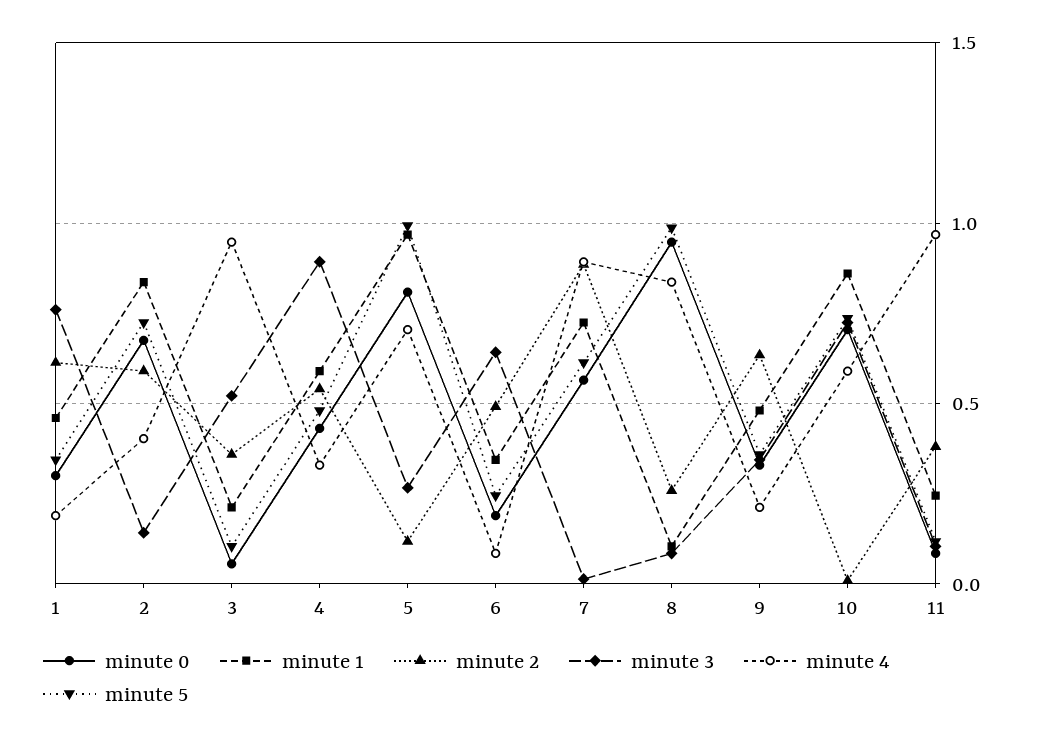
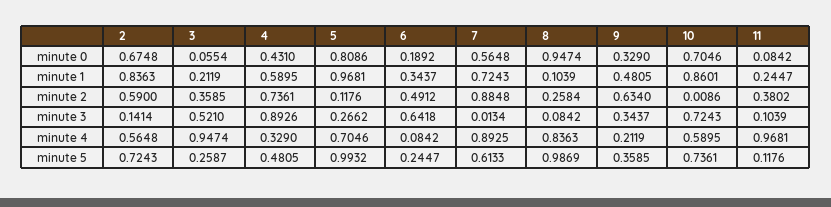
  {
    "minute 0": {
-     "1": 0.3,
      "2": 0.6748,
      "3": 0.0554,
      "4": 0.431,
      "5": 0.8086,
      "6": 0.1892,
      "7": 0.5648,
      "8": 0.9474,
      "9": 0.329,
      "10": 0.7046,
      "11": 0.0842
    },
    "minute 1": {
-     "1": 0.45,
      "2": 0.8363,
      "3": 0.2119,
      "4": 0.5895,
      "5": 0.9681,
      "6": 0.3437,
      "7": 0.7243,
      "8": 0.1039,
      "9": 0.4805,
      "10": 0.8601,
      "11": 0.2447
    },
    "minute 2": {
-     "1": 0.6,
      "2": 0.59,
      "3": 0.3585,
-     "4": 0.55,
+     "4": 0.7361,
      "5": 0.1176,
      "6": 0.4912,
      "7": 0.8848,
      "8": 0.2584,
      "9": 0.634,
      "10": 0.0086,
      "11": 0.3802
    },
    "minute 3": {
-     "1": 0.75,
      "2": 0.1414,
      "3": 0.521,
      "4": 0.8926,
      "5": 0.2662,
      "6": 0.6418,
      "7": 0.0134,
      "8": 0.0842,
      "9": 0.3437,
      "10": 0.7243,
      "11": 0.1039
    },
    "minute 4": {
-     "1": 0.2,
-     "2": 0.4,
+     "2": 0.5648,
      "3": 0.9474,
      "4": 0.329,
      "5": 0.7046,
      "6": 0.0842,
      "7": 0.8925,
      "8": 0.8363,
      "9": 0.2119,
      "10": 0.5895,
      "11": 0.9681
    },
    "minute 5": {
-     "1": 0.35,
      "2": 0.7243,
-     "3": 0.1,
+     "3": 0.2587,
      "4": 0.4805,
      "5": 0.9932,
      "6": 0.2447,
      "7": 0.6133,
      "8": 0.9869,
      "9": 0.3585,
      "10": 0.7361,
      "11": 0.1176
    }
  }

